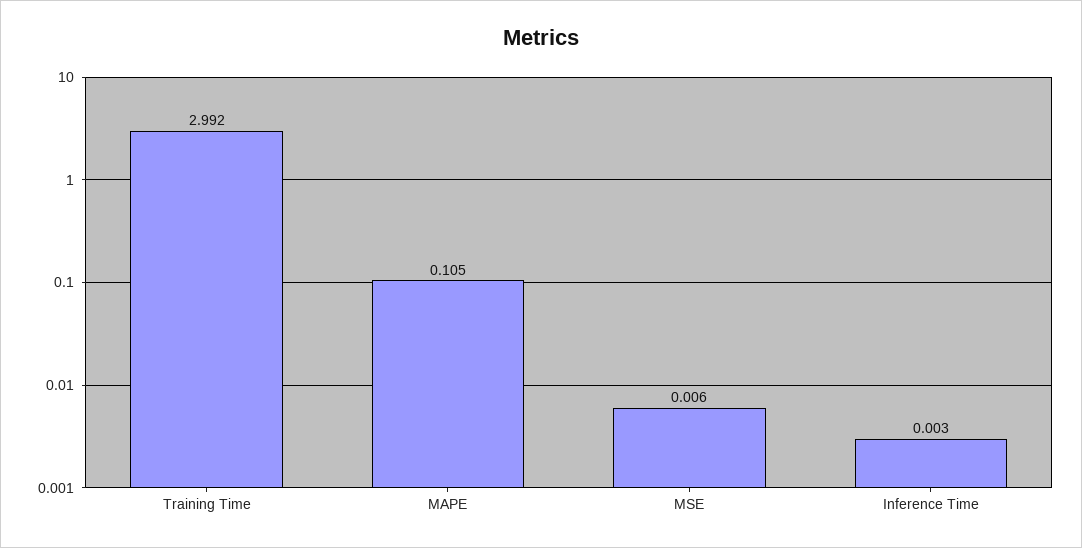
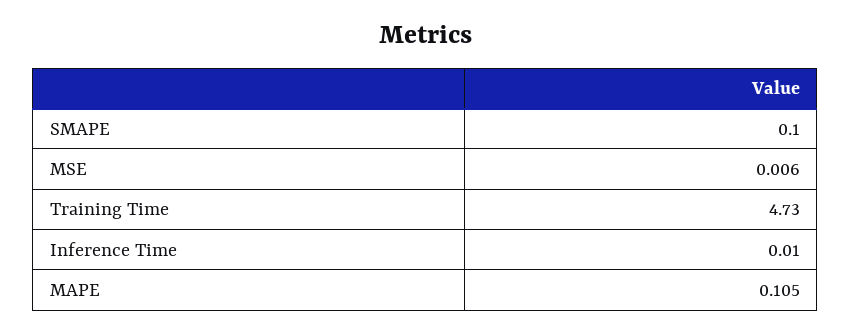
  {
-   "Training Time": 2.992,
+   "Training Time": 4.73,
    "MAPE": 0.105,
    "MSE": 0.006,
-   "Inference Time": 0.003
+   "Inference Time": 0.01,
+   "SMAPE": 0.1
  }

